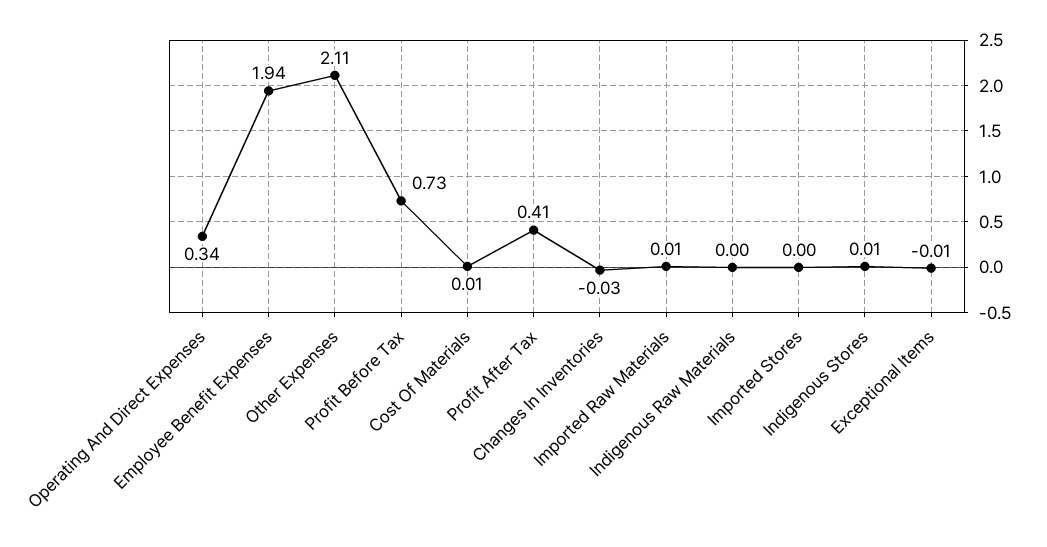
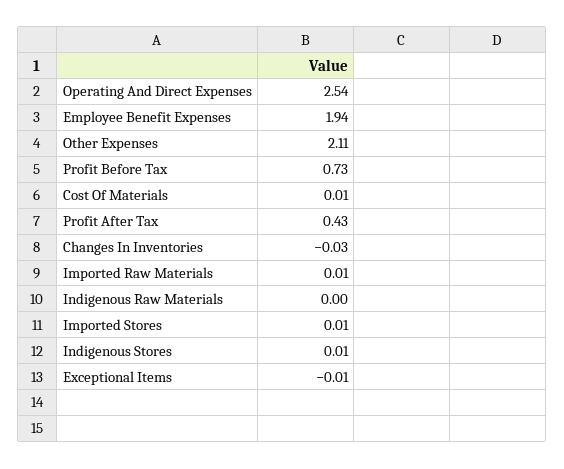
  {
-   "Operating And Direct Expenses": 0.34,
+   "Operating And Direct Expenses": 2.54,
    "Employee Benefit Expenses": 1.94,
    "Other Expenses": 2.11,
    "Profit Before Tax": 0.73,
    "Cost Of Materials": 0.01,
-   "Profit After Tax": 0.41,
+   "Profit After Tax": 0.43,
    "Changes In Inventories": -0.03,
    "Imported Raw Materials": 0.01,
    "Indigenous Raw Materials": 0,
-   "Imported Stores": 0,
+   "Imported Stores": 0.01,
    "Indigenous Stores": 0.01,
    "Exceptional Items": -0.01
  }

